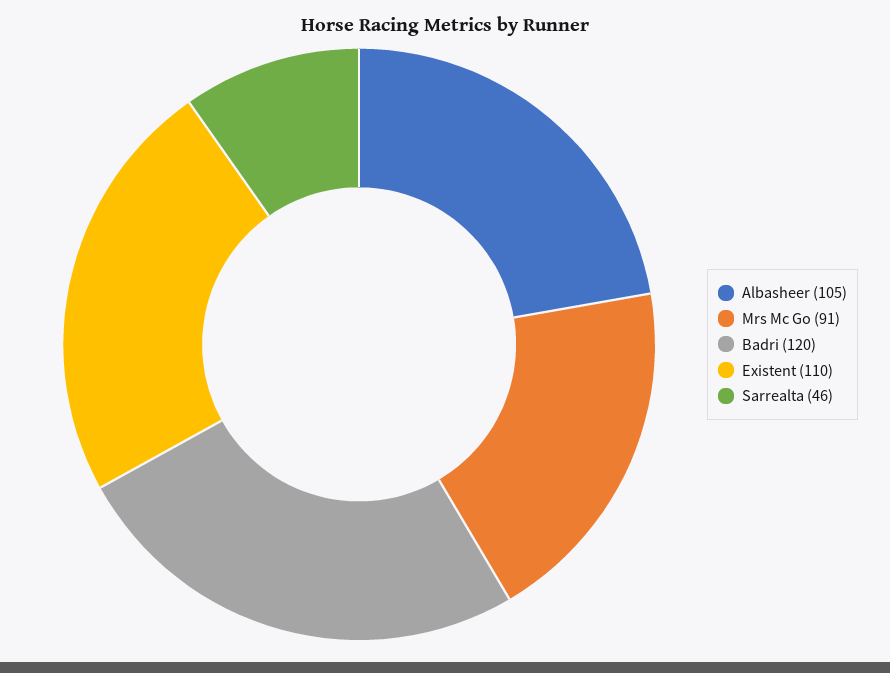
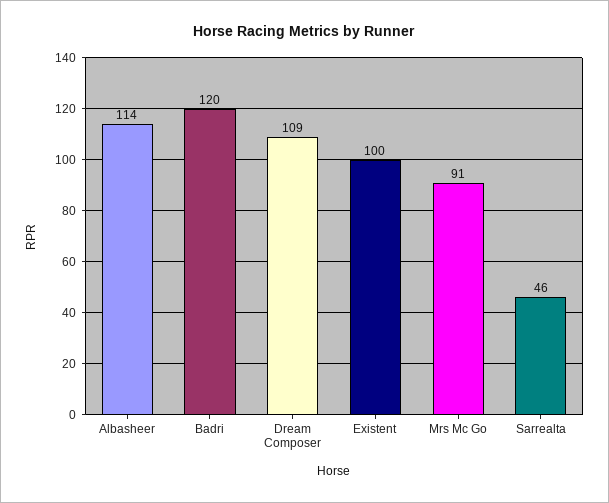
  {
-   "Albasheer": 105,
+   "Albasheer": 114,
    "Mrs Mc Go": 91,
    "Badri": 120,
-   "Existent": 110,
+   "Existent": 100,
-   "Sarrealta": 46
+   "Sarrealta": 46,
+   "Dream Composer": 109
  }

